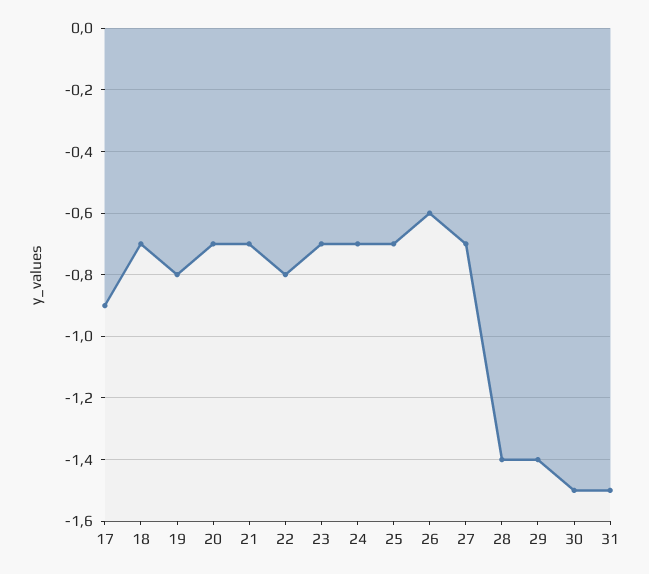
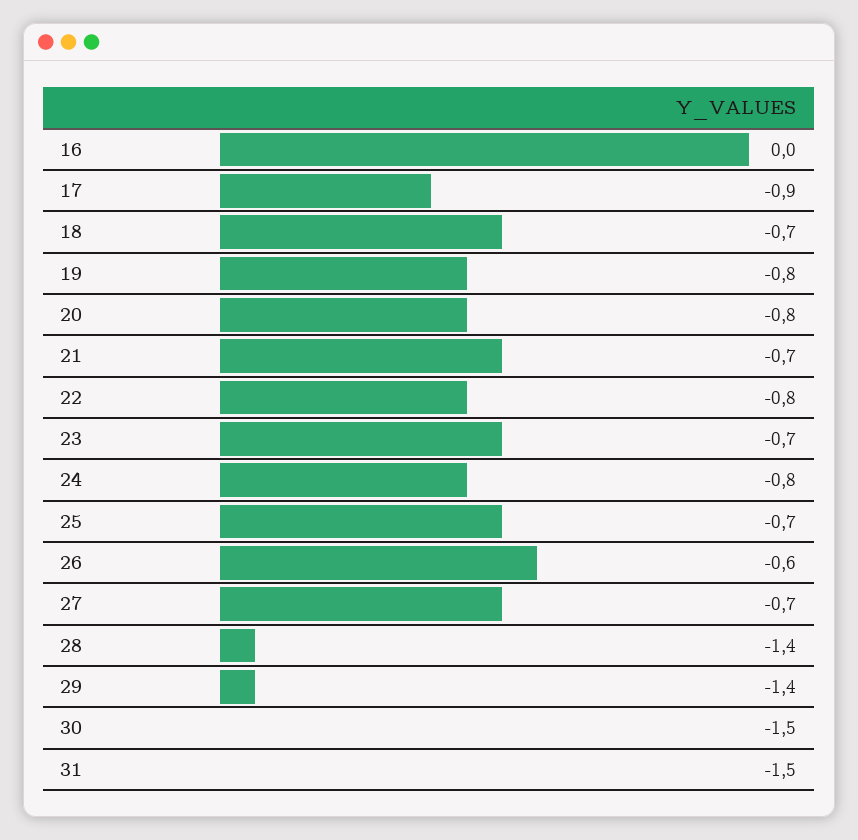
  {
    "17": -0.9,
    "18": -0.7,
    "19": -0.8,
-   "20": -0.7,
+   "20": -0.8,
    "21": -0.7,
    "22": -0.8,
    "23": -0.7,
-   "24": -0.7,
+   "24": -0.8,
    "25": -0.7,
    "26": -0.6,
    "27": -0.7,
    "28": -1.4,
    "29": -1.4,
    "30": -1.5,
-   "31": -1.5
+   "31": -1.5,
+   "16": 0
  }

